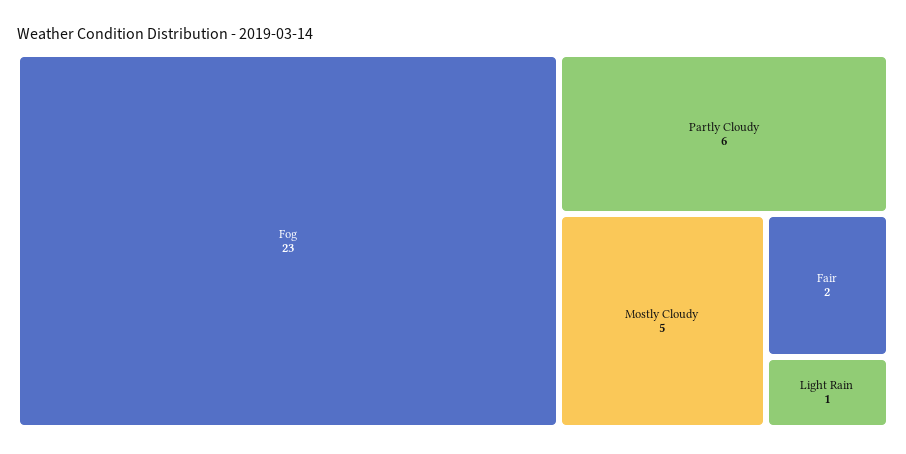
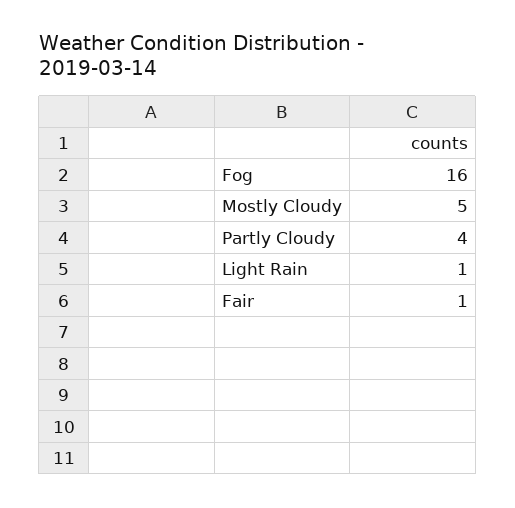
  {
-   "Fog": 23,
+   "Fog": 16,
-   "Partly Cloudy": 6,
+   "Partly Cloudy": 4,
    "Mostly Cloudy": 5,
-   "Fair": 2,
+   "Fair": 1,
    "Light Rain": 1
  }

